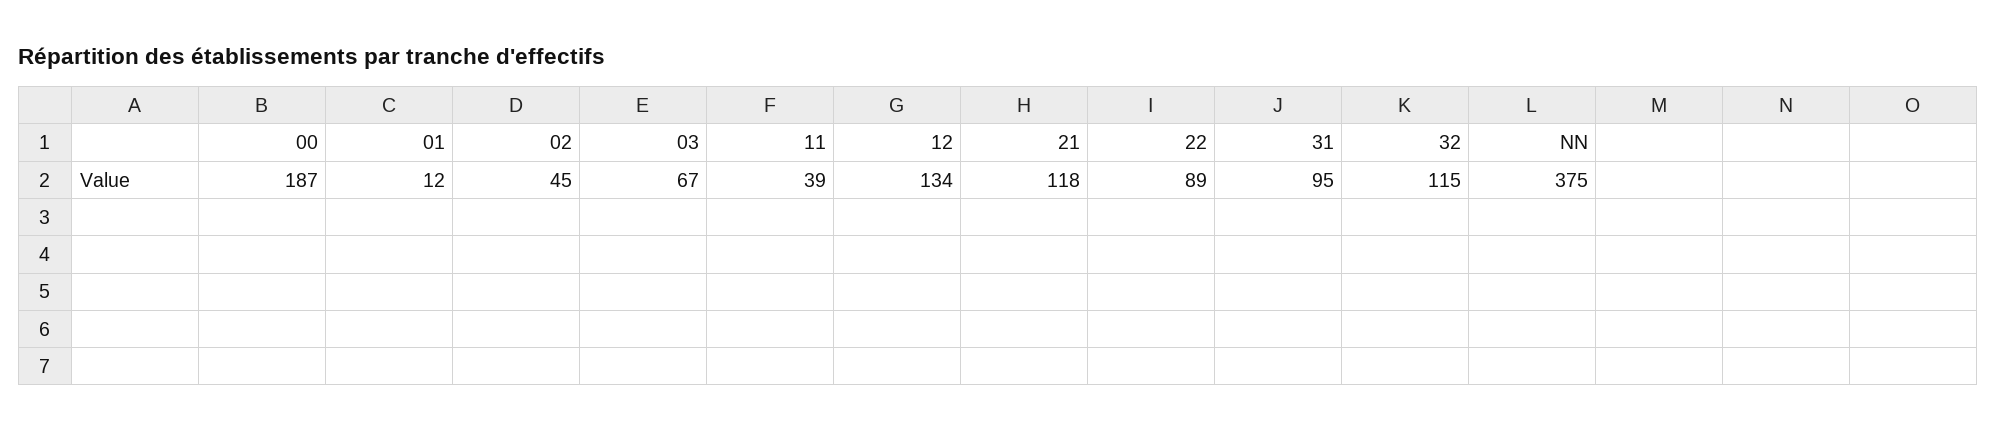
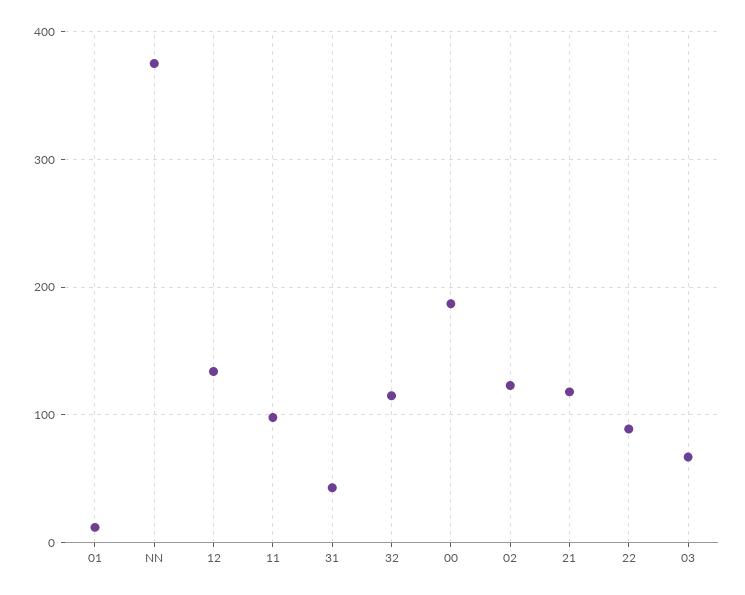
  {
    "00": 187,
    "01": 12,
-   "02": 45,
+   "02": 120,
    "03": 67,
-   "11": 39,
+   "11": 100,
    "12": 134,
    "21": 118,
    "22": 89,
-   "31": 95,
+   "31": 40,
    "32": 115,
    "NN": 375
  }

